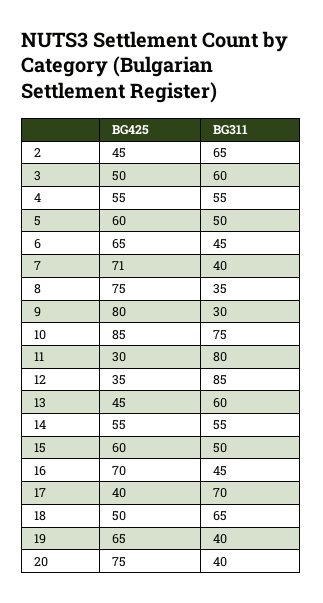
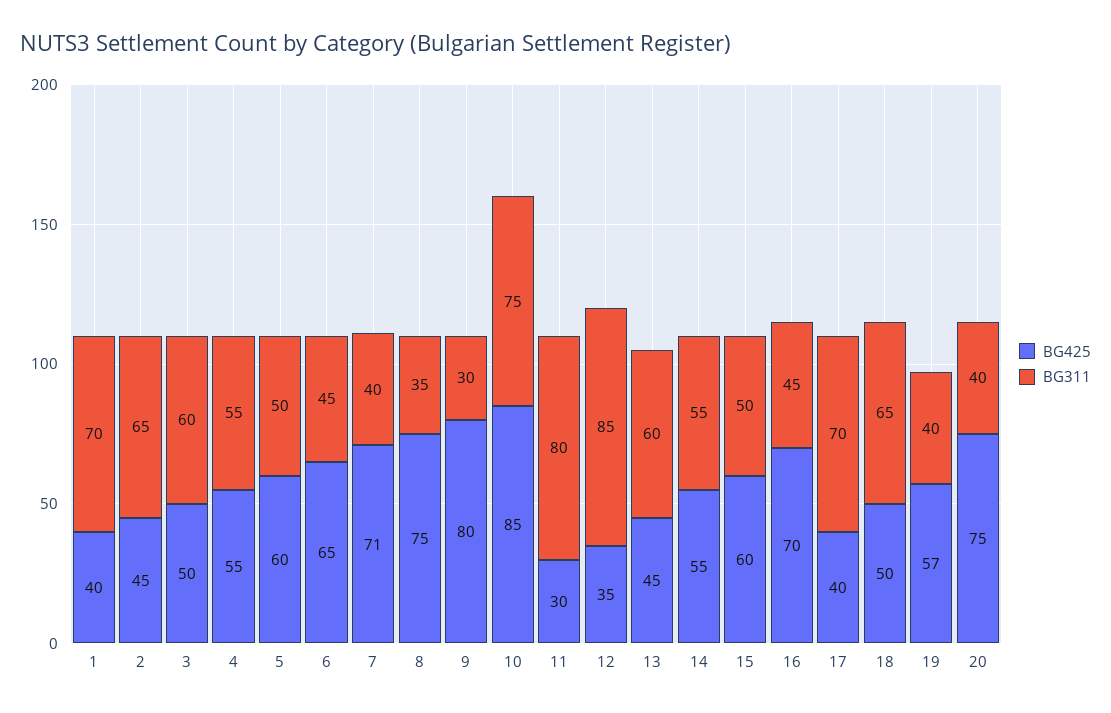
  {
    "BG425": {
      "2": 45,
      "3": 50,
      "4": 55,
      "5": 60,
      "6": 65,
      "7": 71,
      "8": 75,
      "9": 80,
      "10": 85,
      "11": 30,
      "12": 35,
      "13": 45,
      "14": 55,
      "15": 60,
      "16": 70,
      "17": 40,
      "18": 50,
-     "19": 65,
+     "19": 57,
-     "20": 75
+     "20": 75,
+     "1": 40
    },
    "BG311": {
      "2": 65,
      "3": 60,
      "4": 55,
      "5": 50,
      "6": 45,
      "7": 40,
      "8": 35,
      "9": 30,
      "10": 75,
      "11": 80,
      "12": 85,
      "13": 60,
      "14": 55,
      "15": 50,
      "16": 45,
      "17": 70,
      "18": 65,
      "19": 40,
-     "20": 40
+     "20": 40,
+     "1": 70
    }
  }

